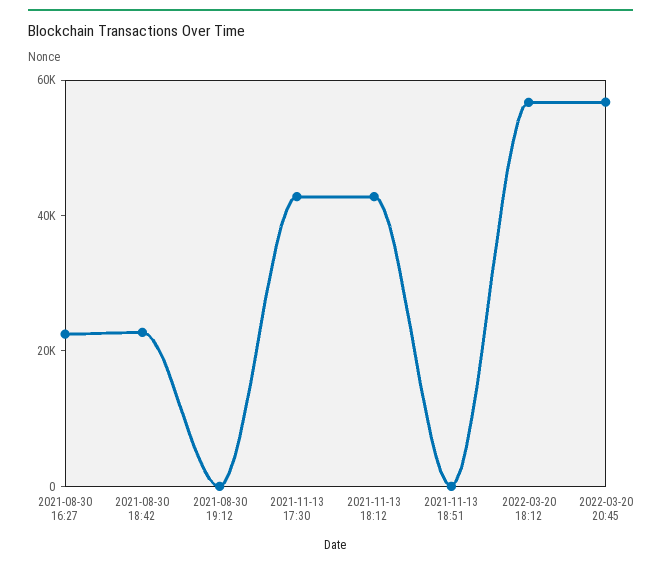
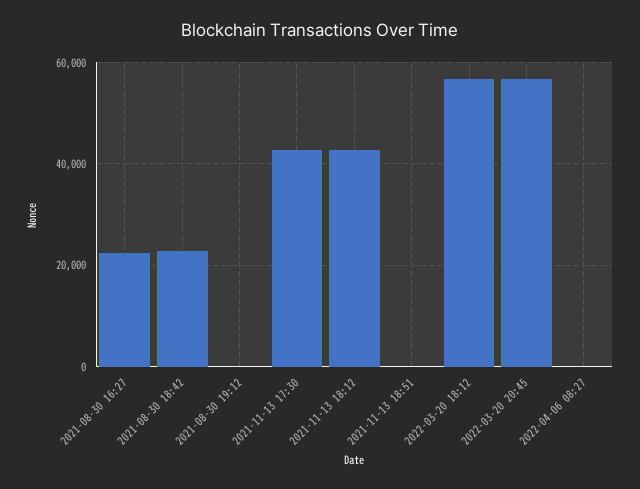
  {
    "2021-08-30 16:27": 22000,
    "2021-08-30 18:42": 22000,
    "2021-08-30 19:12": 0,
    "2021-11-13 17:30": 42000,
    "2021-11-13 18:12": 42000,
    "2021-11-13 18:51": 0,
    "2022-03-20 18:12": 56000,
-   "2022-03-20 20:45": 56000
+   "2022-03-20 20:45": 56000,
+   "2022-04-06 08:27": 0
  }

